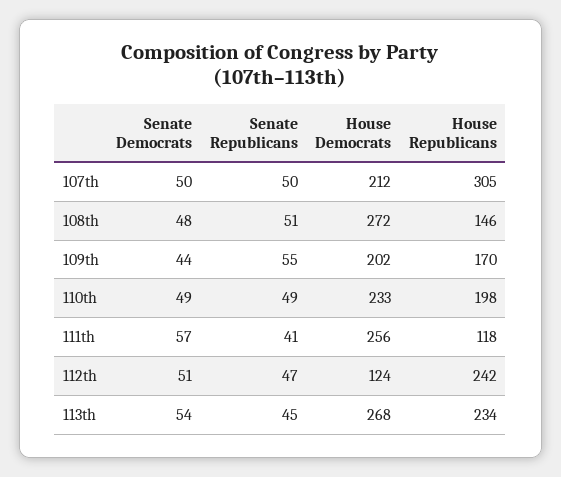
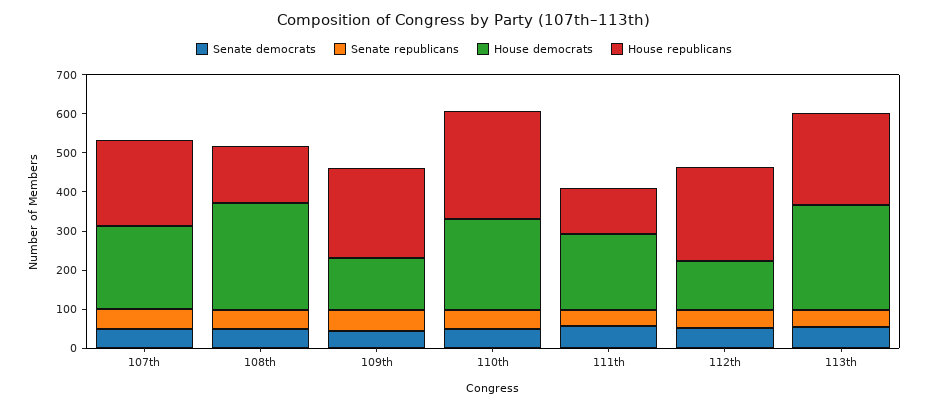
  {
    "Senate Democrats": {
      "107th": 50,
      "108th": 48,
      "109th": 44,
      "110th": 49,
      "111th": 57,
      "112th": 51,
      "113th": 54
    },
    "Senate Republicans": {
      "107th": 50,
      "108th": 51,
      "109th": 55,
      "110th": 49,
      "111th": 41,
      "112th": 47,
      "113th": 45
    },
    "House Democrats": {
      "107th": 212,
      "108th": 272,
-     "109th": 202,
+     "109th": 125,
      "110th": 233,
-     "111th": 256,
+     "111th": 200,
      "112th": 124,
      "113th": 268
    },
    "House Republicans": {
-     "107th": 305,
+     "107th": 225,
      "108th": 146,
-     "109th": 170,
+     "109th": 225,
-     "110th": 198,
+     "110th": 275,
      "111th": 118,
      "112th": 242,
      "113th": 234
    }
  }

